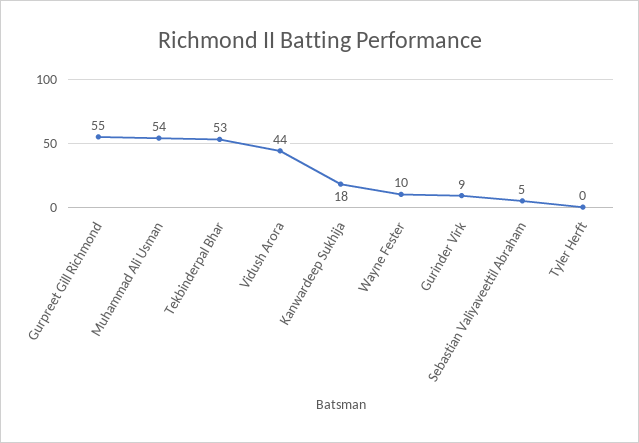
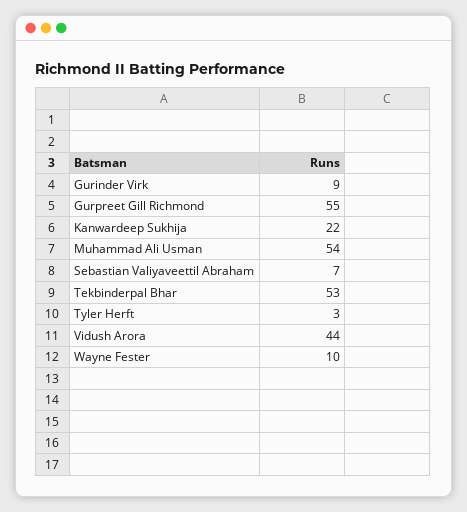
  {
    "Gurpreet Gill Richmond": 55,
    "Muhammad Ali Usman": 54,
    "Tekbinderpal Bhar": 53,
    "Vidush Arora": 44,
-   "Kanwardeep Sukhija": 18,
+   "Kanwardeep Sukhija": 22,
    "Wayne Fester": 10,
    "Gurinder Virk": 9,
-   "Sebastian Valiyaveettil Abraham": 5,
+   "Sebastian Valiyaveettil Abraham": 7,
-   "Tyler Herft": 0
+   "Tyler Herft": 3
  }

